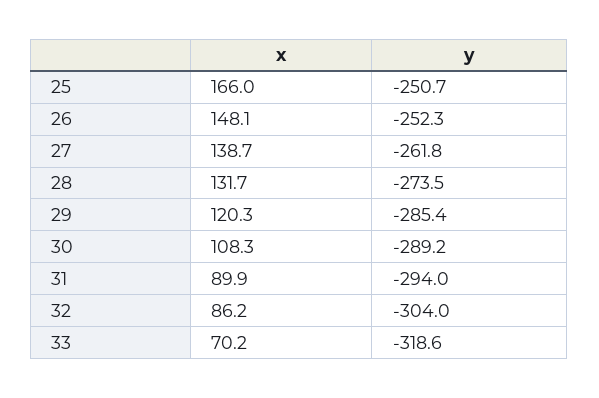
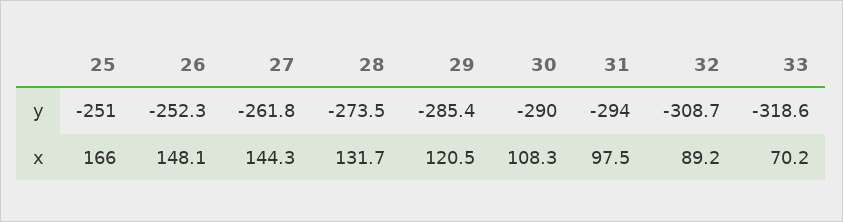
  {
    "x": {
      "25": 166,
      "26": 148.1,
-     "27": 138.7,
+     "27": 144.3,
      "28": 131.7,
-     "29": 120.3,
+     "29": 120.5,
      "30": 108.3,
-     "31": 89.9,
+     "31": 97.5,
-     "32": 86.2,
+     "32": 89.2,
      "33": 70.2
    },
    "y": {
-     "25": -250.7,
+     "25": -251,
      "26": -252.3,
      "27": -261.8,
      "28": -273.5,
      "29": -285.4,
-     "30": -289.2,
+     "30": -290,
      "31": -294,
-     "32": -304,
+     "32": -308.7,
      "33": -318.6
    }
  }

